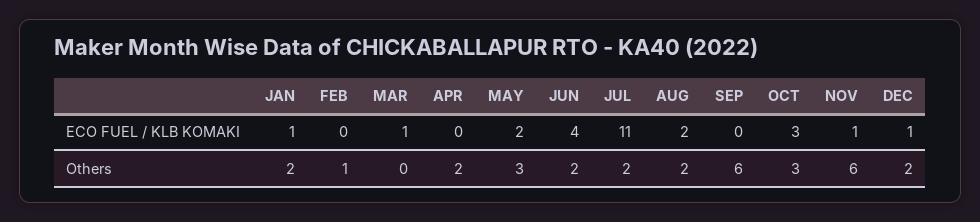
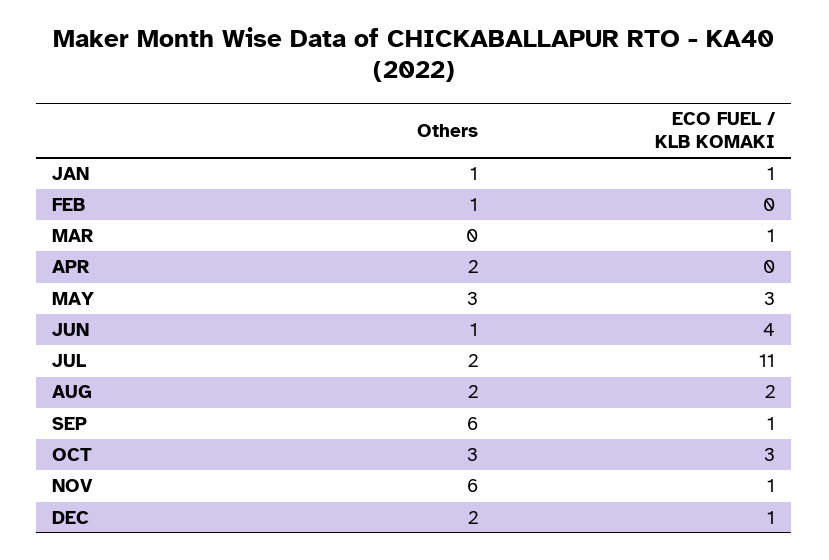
  {
    "JAN": {
      "ECO FUEL / KLB KOMAKI": 1,
-     "Others": 2
+     "Others": 1
    },
    "FEB": {
      "ECO FUEL / KLB KOMAKI": 0,
      "Others": 1
    },
    "MAR": {
      "ECO FUEL / KLB KOMAKI": 1,
      "Others": 0
    },
    "APR": {
      "ECO FUEL / KLB KOMAKI": 0,
      "Others": 2
    },
    "MAY": {
-     "ECO FUEL / KLB KOMAKI": 2,
+     "ECO FUEL / KLB KOMAKI": 3,
      "Others": 3
    },
    "JUN": {
      "ECO FUEL / KLB KOMAKI": 4,
-     "Others": 2
+     "Others": 1
    },
    "JUL": {
      "ECO FUEL / KLB KOMAKI": 11,
      "Others": 2
    },
    "AUG": {
      "ECO FUEL / KLB KOMAKI": 2,
      "Others": 2
    },
    "SEP": {
-     "ECO FUEL / KLB KOMAKI": 0,
+     "ECO FUEL / KLB KOMAKI": 1,
      "Others": 6
    },
    "OCT": {
      "ECO FUEL / KLB KOMAKI": 3,
      "Others": 3
    },
    "NOV": {
      "ECO FUEL / KLB KOMAKI": 1,
      "Others": 6
    },
    "DEC": {
      "ECO FUEL / KLB KOMAKI": 1,
      "Others": 2
    }
  }

